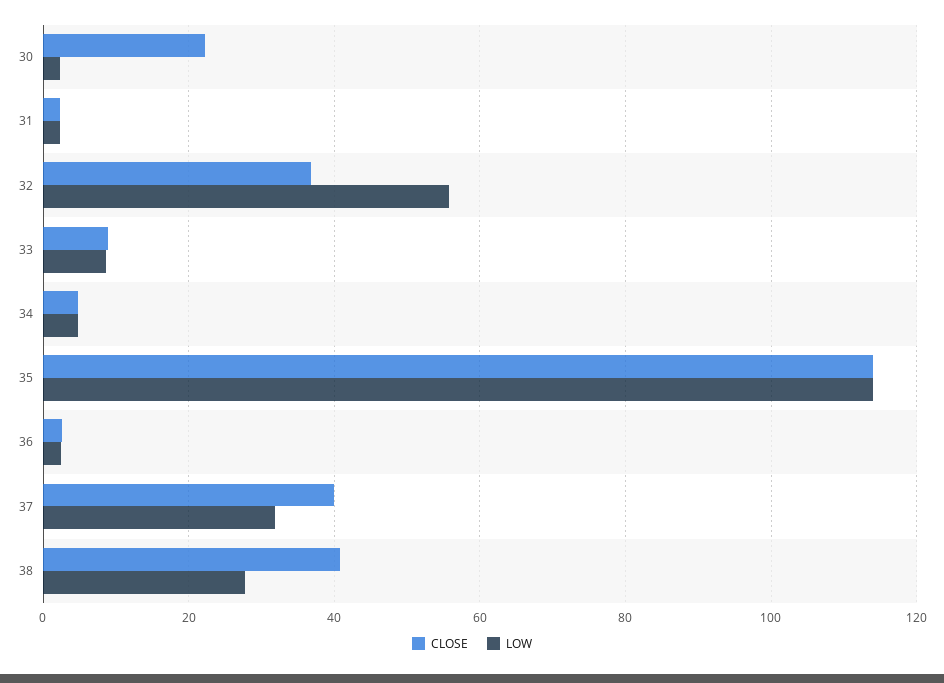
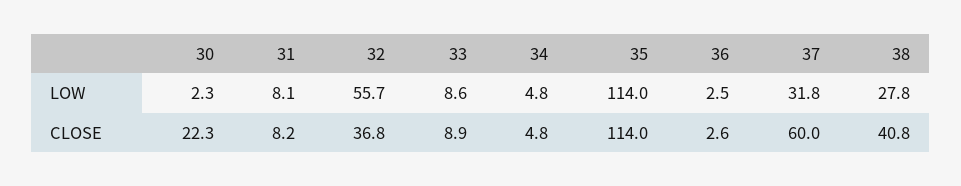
  {
    "CLOSE": {
      "30": 22.3,
-     "31": 2,
+     "31": 8.2,
      "32": 36.8,
      "33": 8.9,
      "34": 4.8,
      "35": 114,
      "36": 2.6,
-     "37": 40,
+     "37": 60,
      "38": 40.8
    },
    "LOW": {
      "30": 2.3,
-     "31": 2,
+     "31": 8.1,
      "32": 55.7,
      "33": 8.6,
      "34": 4.8,
      "35": 114,
      "36": 2.5,
      "37": 31.8,
      "38": 27.8
    }
  }

